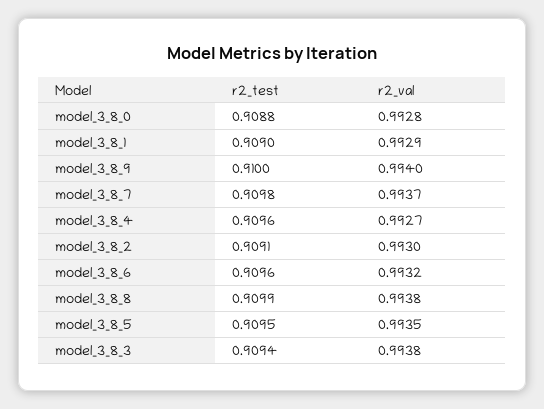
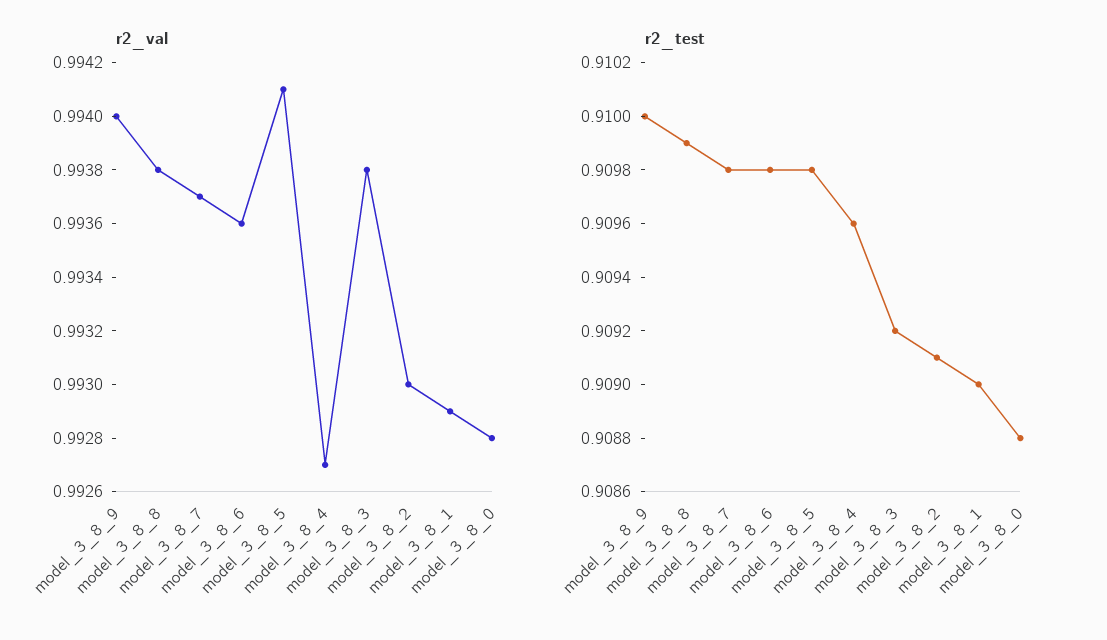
  {
    "r2_test": {
      "model_3_8_0": 0.9088,
      "model_3_8_1": 0.909,
      "model_3_8_9": 0.91,
      "model_3_8_7": 0.9098,
      "model_3_8_4": 0.9096,
      "model_3_8_2": 0.9091,
-     "model_3_8_6": 0.9096,
+     "model_3_8_6": 0.9098,
      "model_3_8_8": 0.9099,
-     "model_3_8_5": 0.9095,
+     "model_3_8_5": 0.9098,
-     "model_3_8_3": 0.9094
+     "model_3_8_3": 0.9092
    },
    "r2_val": {
      "model_3_8_0": 0.9928,
      "model_3_8_1": 0.9929,
      "model_3_8_9": 0.994,
      "model_3_8_7": 0.9937,
      "model_3_8_4": 0.9927,
      "model_3_8_2": 0.993,
-     "model_3_8_6": 0.9932,
+     "model_3_8_6": 0.9936,
      "model_3_8_8": 0.9938,
-     "model_3_8_5": 0.9935,
+     "model_3_8_5": 0.9941,
      "model_3_8_3": 0.9938
    }
  }

